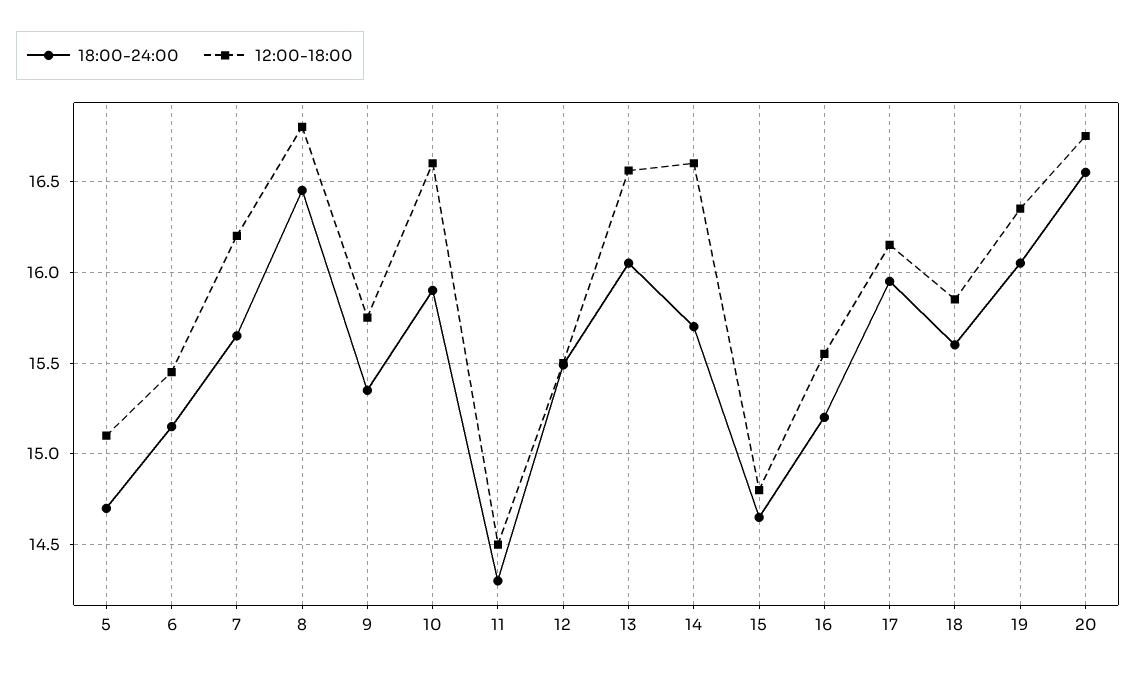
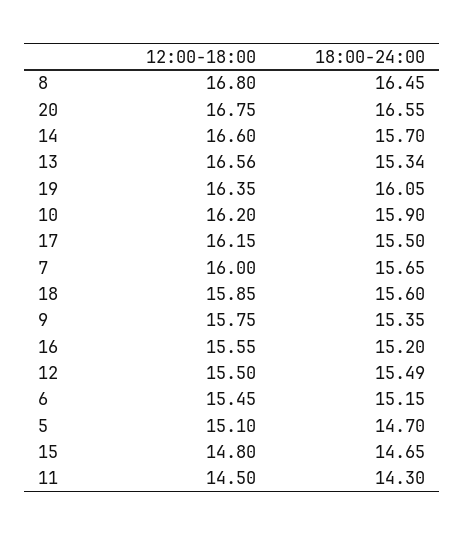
  {
    "18:00-24:00": {
      "5": 14.7,
      "6": 15.15,
      "7": 15.65,
      "8": 16.45,
      "9": 15.35,
      "10": 15.9,
      "11": 14.3,
      "12": 15.49,
-     "13": 16.05,
+     "13": 15.34,
      "14": 15.7,
      "15": 14.65,
      "16": 15.2,
-     "17": 15.95,
+     "17": 15.5,
      "18": 15.6,
      "19": 16.05,
      "20": 16.55
    },
    "12:00-18:00": {
      "5": 15.1,
      "6": 15.45,
-     "7": 16.2,
+     "7": 16,
      "8": 16.8,
      "9": 15.75,
-     "10": 16.6,
+     "10": 16.2,
      "11": 14.5,
      "12": 15.5,
      "13": 16.56,
      "14": 16.6,
      "15": 14.8,
      "16": 15.55,
      "17": 16.15,
      "18": 15.85,
      "19": 16.35,
      "20": 16.75
    }
  }

